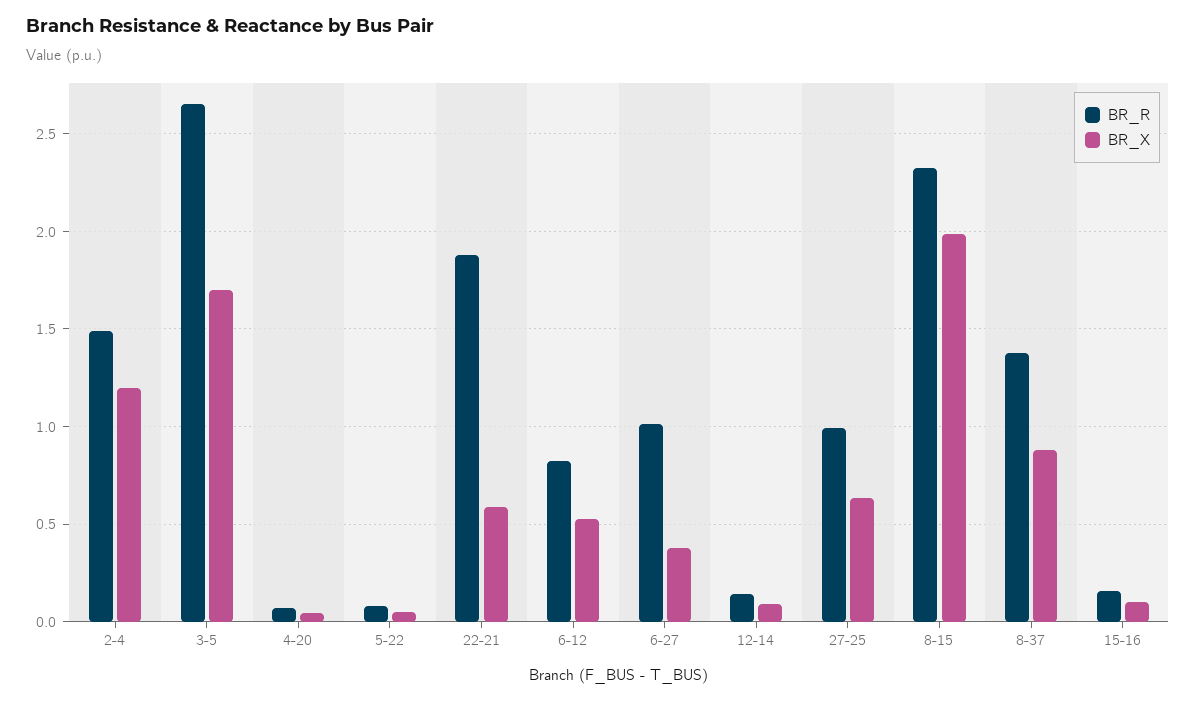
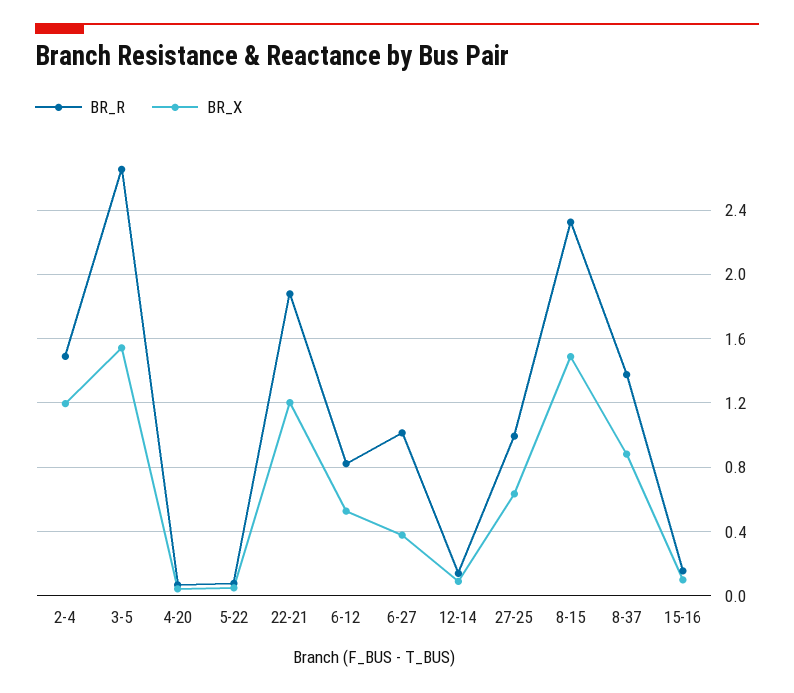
  {
    "BR_R": {
      "2-4": 1.5,
      "3-5": 2.65,
      "4-20": 0.05,
      "5-22": 0.1,
      "22-21": 1.9,
      "6-12": 0.8,
      "6-27": 1,
      "12-14": 0.15,
      "27-25": 1,
      "8-15": 2.3,
      "8-37": 1.4,
      "15-16": 0.15
    },
    "BR_X": {
      "2-4": 1.2,
-     "3-5": 1.7,
+     "3-5": 1.55,
      "4-20": 0.05,
      "5-22": 0.05,
-     "22-21": 0.6,
+     "22-21": 1.2,
      "6-12": 0.55,
      "6-27": 0.4,
      "12-14": 0.1,
      "27-25": 0.65,
-     "8-15": 2,
+     "8-15": 1.5,
      "8-37": 0.9,
      "15-16": 0.1
    }
  }

